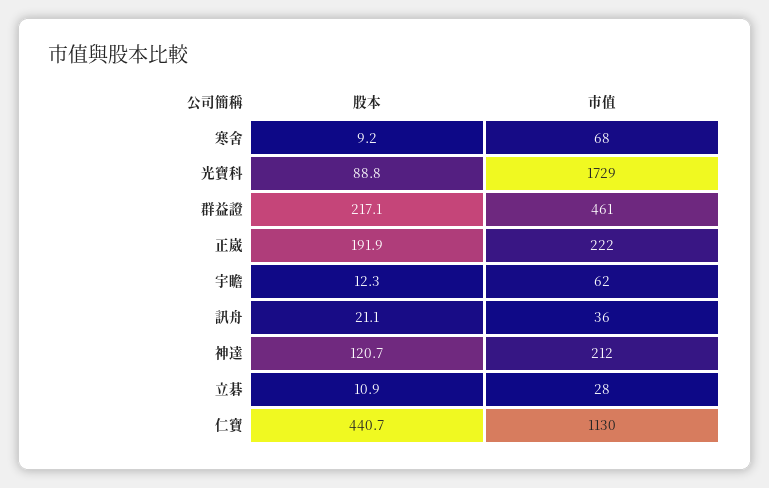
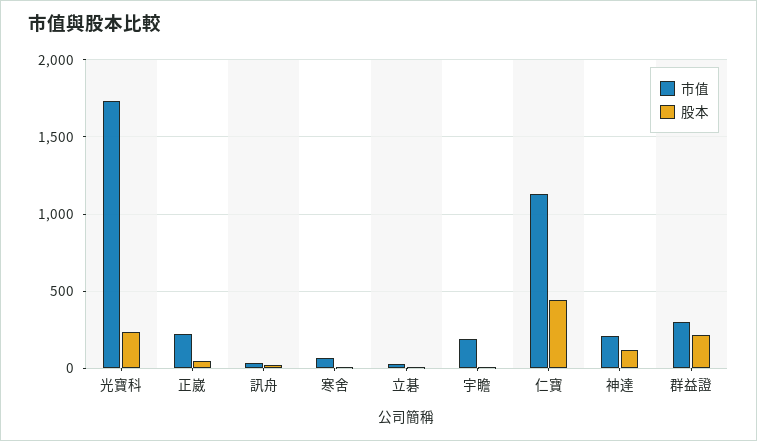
  {
    "股本": {
      "寒舍": 9.2,
-     "光寶科": 88.8,
+     "光寶科": 250,
      "群益證": 217.1,
-     "正崴": 191.9,
+     "正崴": 50,
      "宇瞻": 12.3,
      "訊舟": 21.1,
      "神達": 120.7,
      "立碁": 10.9,
      "仁寶": 440.7
    },
    "市值": {
      "寒舍": 68,
      "光寶科": 1729,
-     "群益證": 461,
+     "群益證": 300,
      "正崴": 222,
-     "宇瞻": 62,
+     "宇瞻": 200,
      "訊舟": 36,
      "神達": 212,
      "立碁": 28,
      "仁寶": 1130
    }
  }

